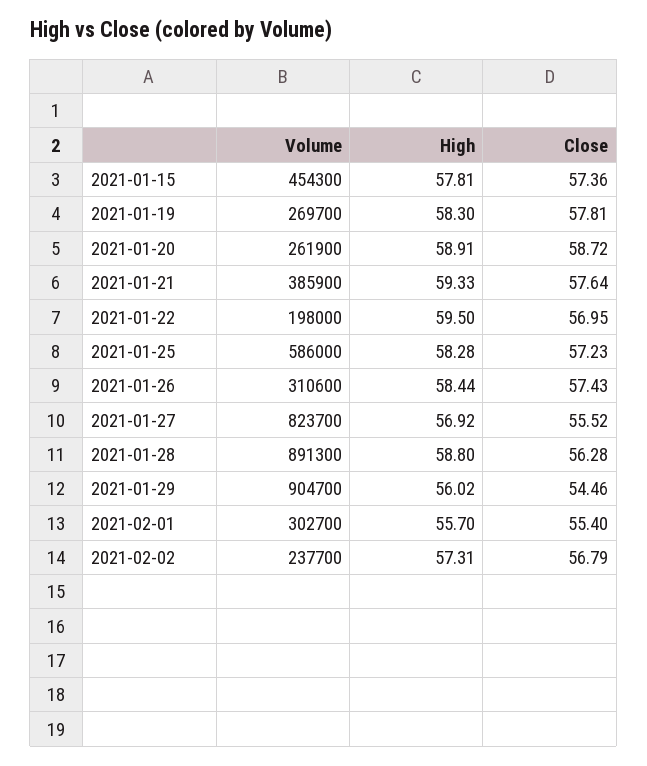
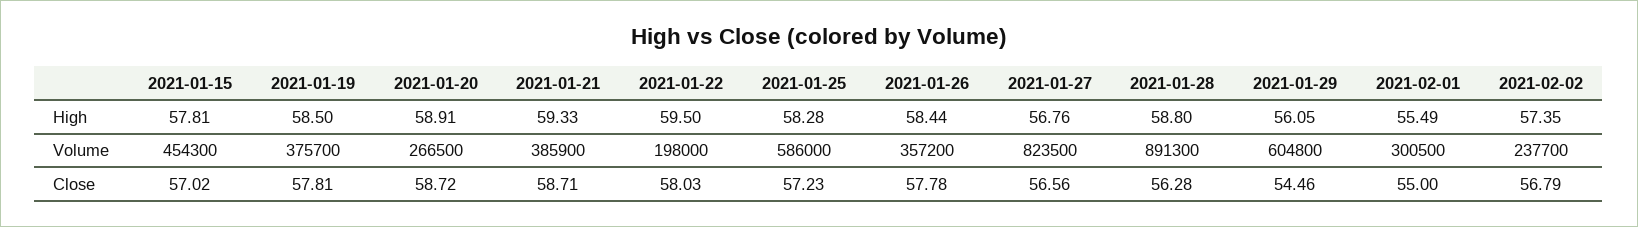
  {
    "Volume": {
      "2021-01-15": 454300,
-     "2021-01-19": 269700,
+     "2021-01-19": 375700,
-     "2021-01-20": 261900,
+     "2021-01-20": 266500,
      "2021-01-21": 385900,
      "2021-01-22": 198000,
      "2021-01-25": 586000,
-     "2021-01-26": 310600,
+     "2021-01-26": 357200,
-     "2021-01-27": 823700,
+     "2021-01-27": 823500,
      "2021-01-28": 891300,
-     "2021-01-29": 904700,
+     "2021-01-29": 604800,
-     "2021-02-01": 302700,
+     "2021-02-01": 300500,
      "2021-02-02": 237700
    },
    "High": {
      "2021-01-15": 57.81,
-     "2021-01-19": 58.3,
+     "2021-01-19": 58.5,
      "2021-01-20": 58.91,
      "2021-01-21": 59.33,
      "2021-01-22": 59.5,
      "2021-01-25": 58.28,
      "2021-01-26": 58.44,
-     "2021-01-27": 56.92,
+     "2021-01-27": 56.76,
      "2021-01-28": 58.8,
-     "2021-01-29": 56.02,
+     "2021-01-29": 56.05,
-     "2021-02-01": 55.7,
+     "2021-02-01": 55.49,
-     "2021-02-02": 57.31
+     "2021-02-02": 57.35
    },
    "Close": {
-     "2021-01-15": 57.36,
+     "2021-01-15": 57.02,
      "2021-01-19": 57.81,
      "2021-01-20": 58.72,
-     "2021-01-21": 57.64,
+     "2021-01-21": 58.71,
-     "2021-01-22": 56.95,
+     "2021-01-22": 58.03,
      "2021-01-25": 57.23,
-     "2021-01-26": 57.43,
+     "2021-01-26": 57.78,
-     "2021-01-27": 55.52,
+     "2021-01-27": 56.56,
      "2021-01-28": 56.28,
      "2021-01-29": 54.46,
-     "2021-02-01": 55.4,
+     "2021-02-01": 55,
      "2021-02-02": 56.79
    }
  }

